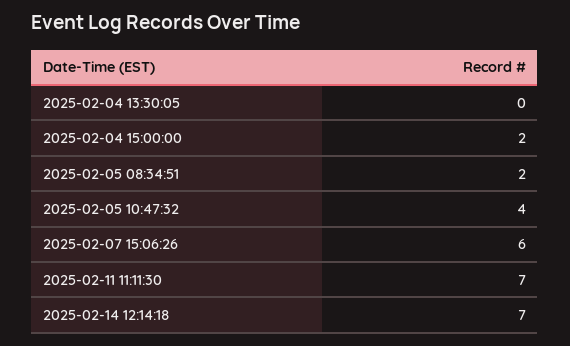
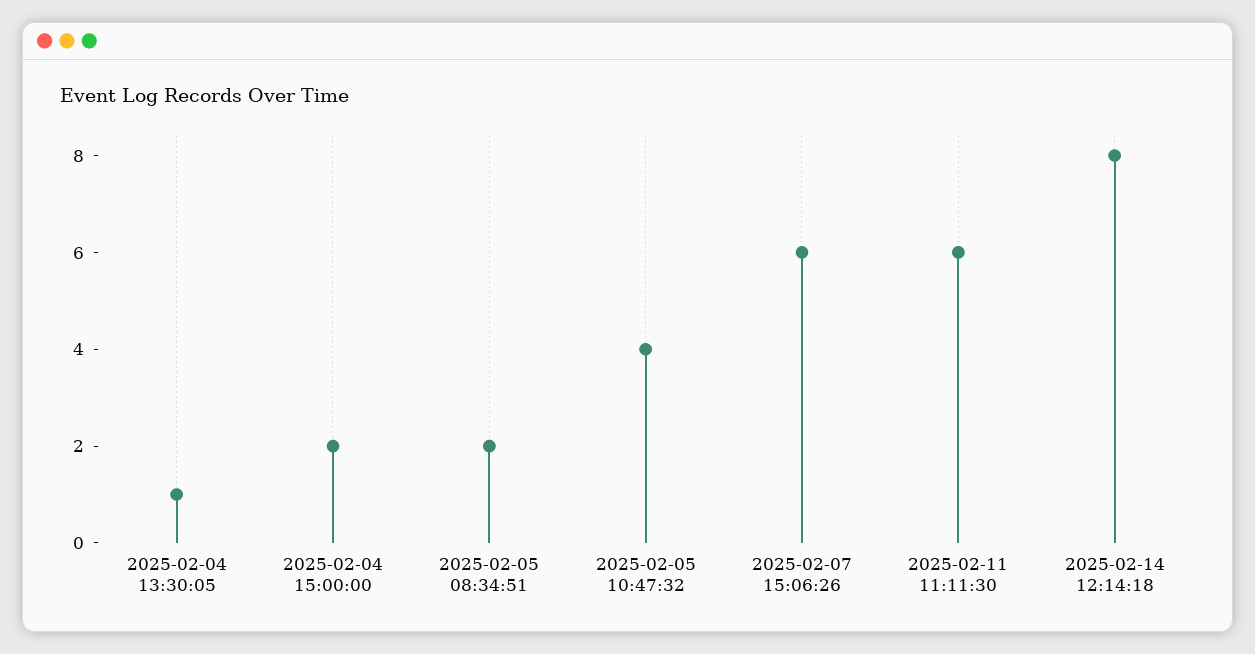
  {
-   "2025-02-04 13:30:05": 0,
+   "2025-02-04 13:30:05": 1,
    "2025-02-04 15:00:00": 2,
    "2025-02-05 08:34:51": 2,
    "2025-02-05 10:47:32": 4,
    "2025-02-07 15:06:26": 6,
-   "2025-02-11 11:11:30": 7,
+   "2025-02-11 11:11:30": 6,
-   "2025-02-14 12:14:18": 7
+   "2025-02-14 12:14:18": 8
  }

